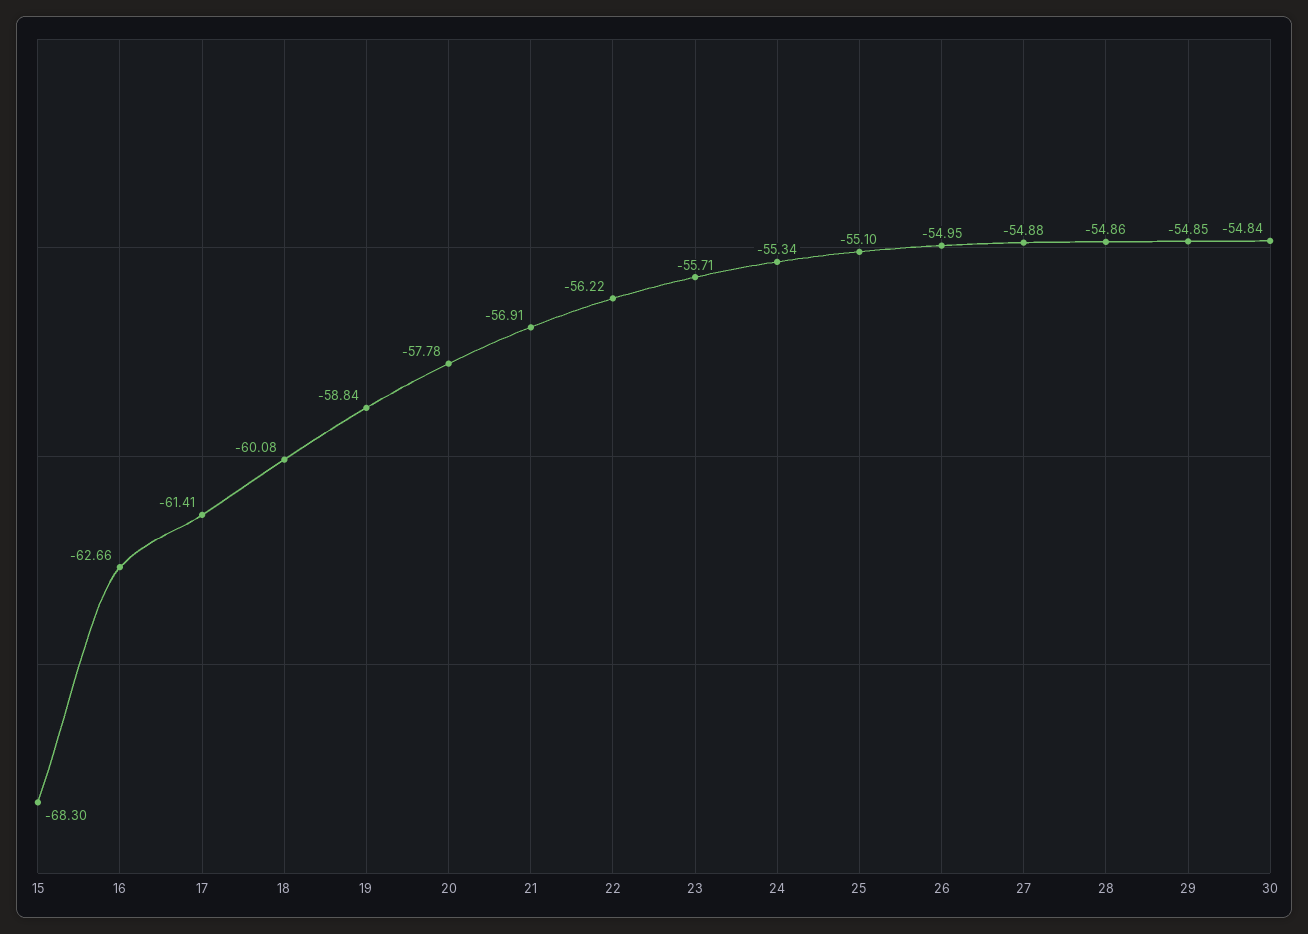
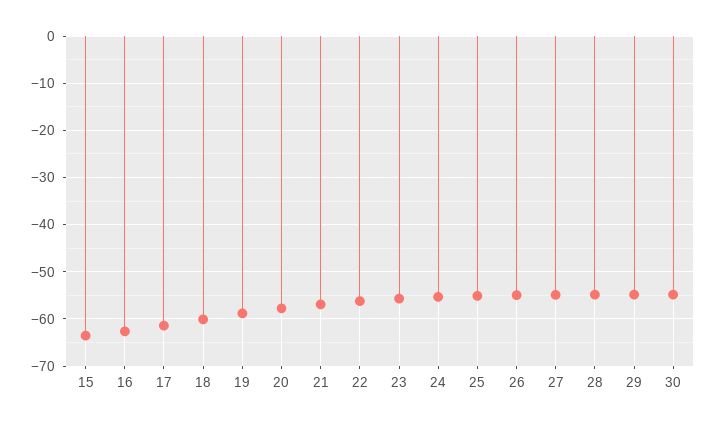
  {
-   "15": -68.3,
+   "15": -64,
    "16": -62.66,
    "17": -61.41,
    "18": -60.08,
    "19": -58.84,
    "20": -57.78,
    "21": -56.91,
    "22": -56.22,
    "23": -55.71,
    "24": -55.34,
    "25": -55.1,
    "26": -54.95,
    "27": -54.88,
    "28": -54.86,
    "29": -54.85,
    "30": -54.84
  }

